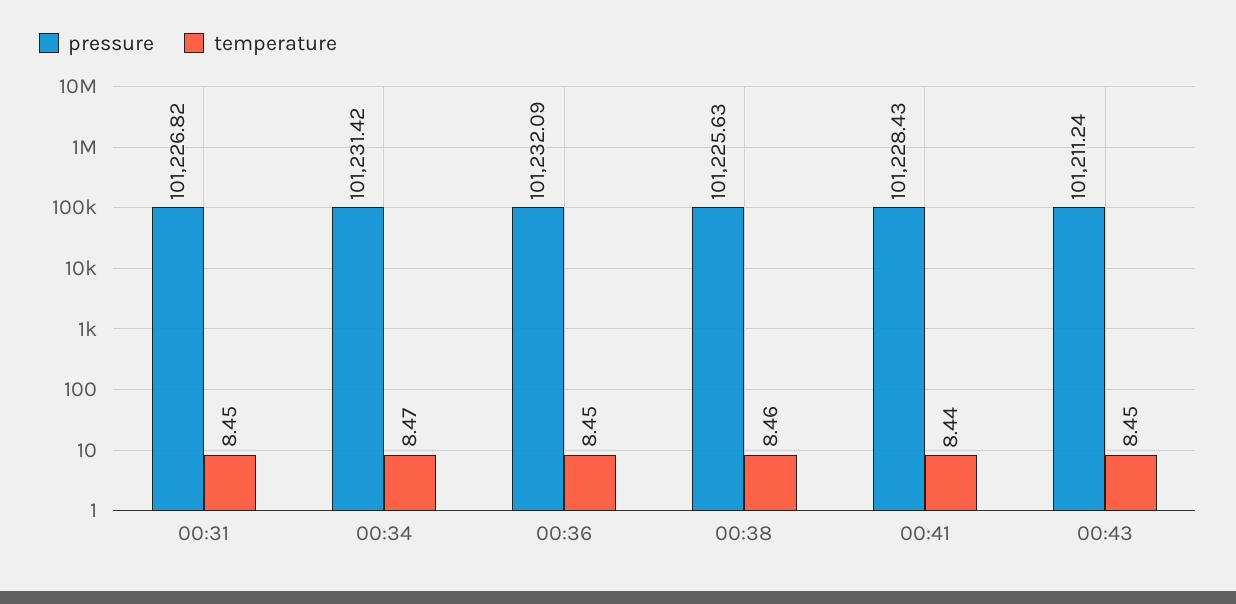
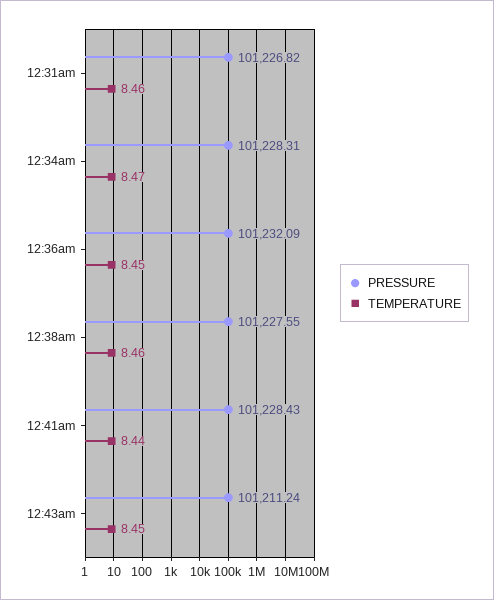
  {
    "pressure": {
      "00:31": 101226.82,
-     "00:34": 101231.42,
+     "00:34": 101228.31,
      "00:36": 101232.09,
-     "00:38": 101225.63,
+     "00:38": 101227.55,
      "00:41": 101228.43,
      "00:43": 101211.24
    },
    "temperature": {
-     "00:31": 8.45,
+     "00:31": 8.46,
      "00:34": 8.47,
      "00:36": 8.45,
      "00:38": 8.46,
      "00:41": 8.44,
      "00:43": 8.45
    }
  }

